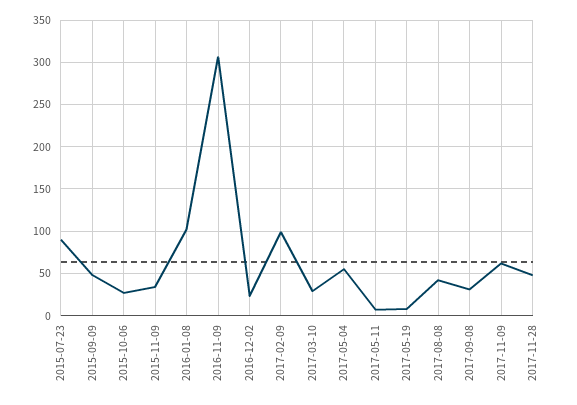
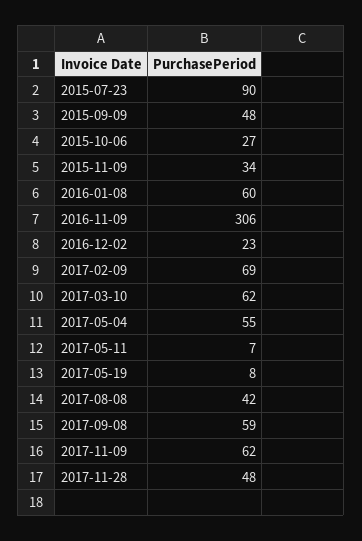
  {
    "2015-07-23": 90,
    "2015-09-09": 48,
    "2015-10-06": 27,
    "2015-11-09": 34,
-   "2016-01-08": 100,
+   "2016-01-08": 60,
    "2016-11-09": 306,
    "2016-12-02": 23,
-   "2017-02-09": 100,
+   "2017-02-09": 69,
-   "2017-03-10": 30,
+   "2017-03-10": 62,
    "2017-05-04": 55,
    "2017-05-11": 7,
    "2017-05-19": 8,
    "2017-08-08": 42,
-   "2017-09-08": 30,
+   "2017-09-08": 59,
    "2017-11-09": 62,
    "2017-11-28": 48
  }

